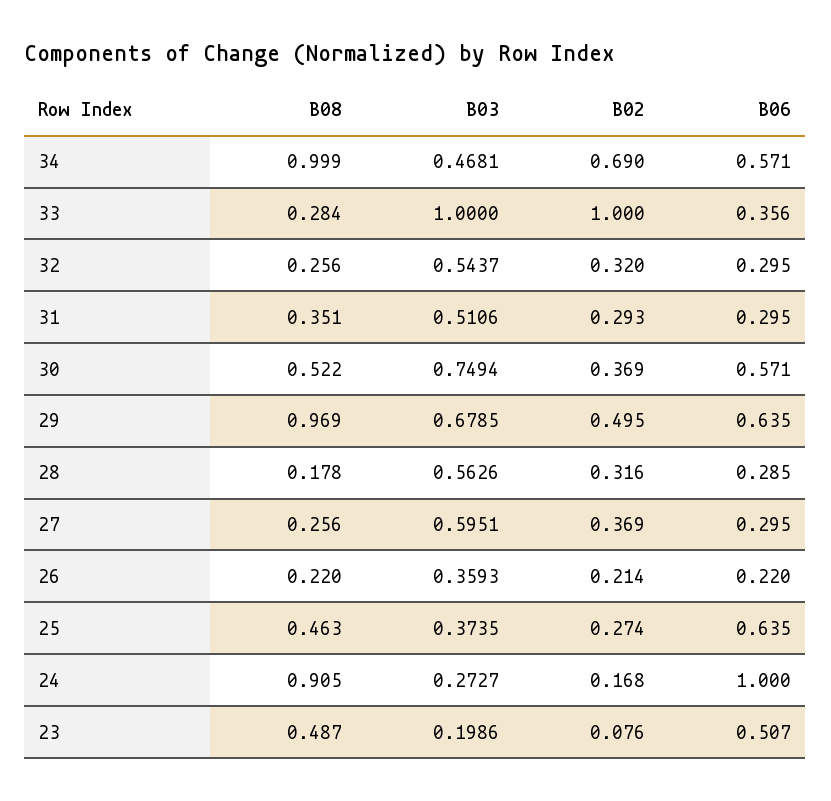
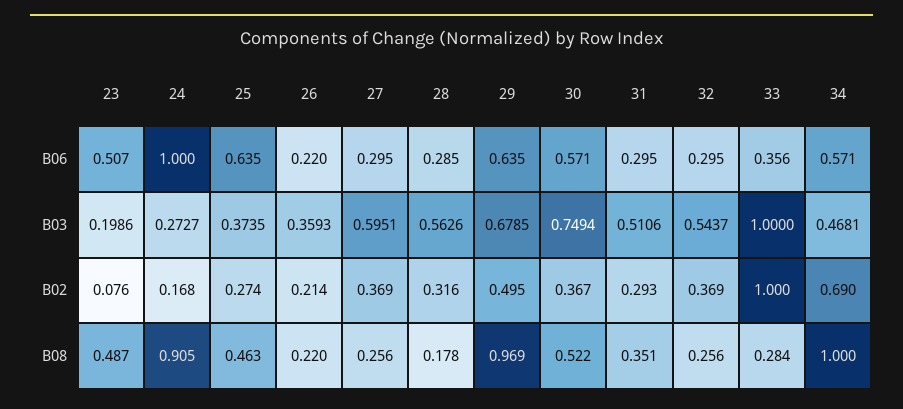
  {
    "B08": {
-     "34": 0.999,
+     "34": 1,
      "33": 0.284,
      "32": 0.256,
      "31": 0.351,
      "30": 0.522,
      "29": 0.969,
      "28": 0.178,
      "27": 0.256,
      "26": 0.22,
      "25": 0.463,
      "24": 0.905,
      "23": 0.487
    },
    "B03": {
      "34": 0.4681,
      "33": 1,
      "32": 0.5437,
      "31": 0.5106,
      "30": 0.7494,
      "29": 0.6785,
      "28": 0.5626,
      "27": 0.5951,
      "26": 0.3593,
      "25": 0.3735,
      "24": 0.2727,
      "23": 0.1986
    },
    "B02": {
      "34": 0.69,
      "33": 1,
-     "32": 0.32,
+     "32": 0.369,
      "31": 0.293,
-     "30": 0.369,
+     "30": 0.367,
      "29": 0.495,
      "28": 0.316,
      "27": 0.369,
      "26": 0.214,
      "25": 0.274,
      "24": 0.168,
      "23": 0.076
    },
    "B06": {
      "34": 0.571,
      "33": 0.356,
      "32": 0.295,
      "31": 0.295,
      "30": 0.571,
      "29": 0.635,
      "28": 0.285,
      "27": 0.295,
      "26": 0.22,
      "25": 0.635,
      "24": 1,
      "23": 0.507
    }
  }

